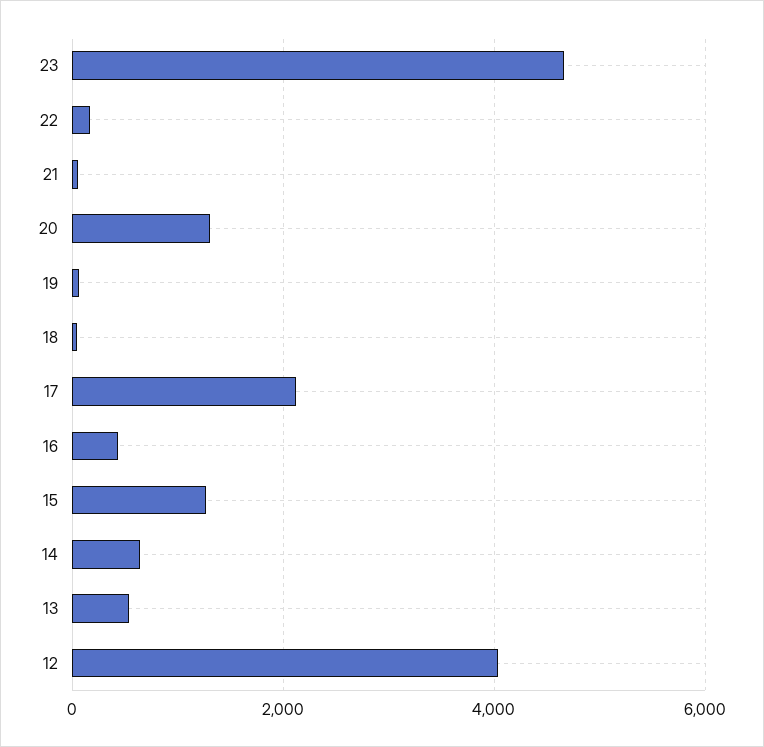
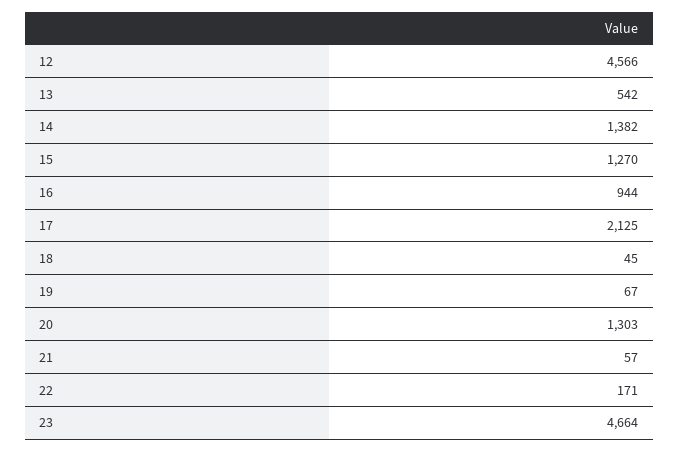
  {
    "23": 4664,
    "22": 171,
    "21": 57,
    "20": 1303,
    "19": 67,
    "18": 45,
    "17": 2125,
-   "16": 400,
+   "16": 944,
    "15": 1270,
-   "14": 600,
+   "14": 1382,
    "13": 542,
-   "12": 4000
+   "12": 4566
  }

